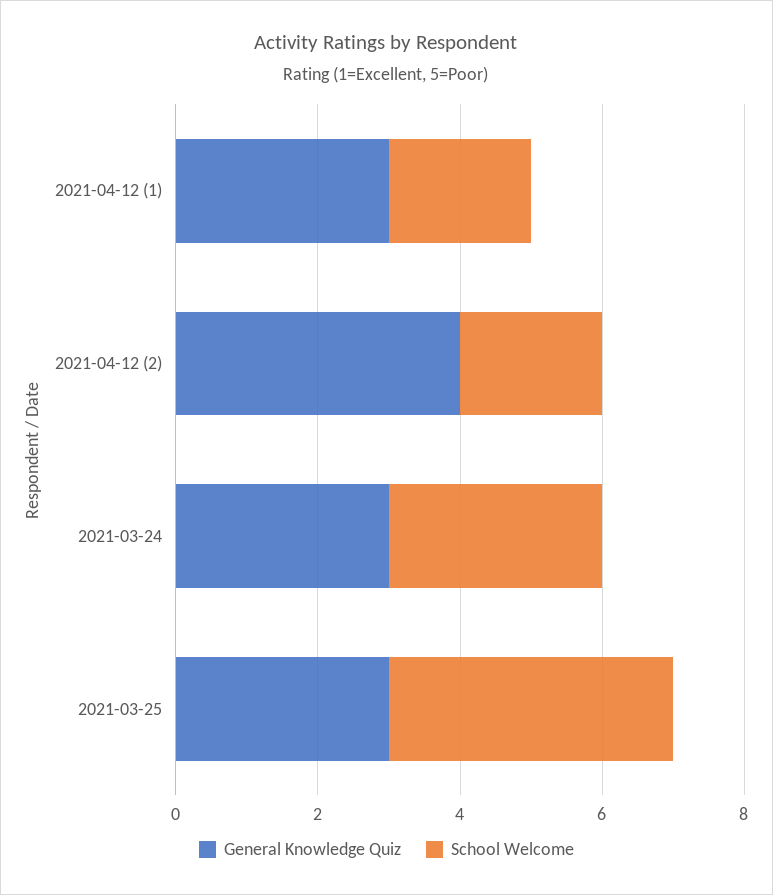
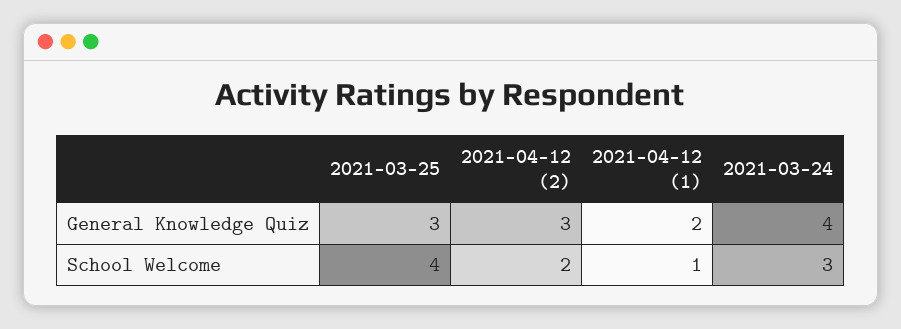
  {
    "General Knowledge Quiz": {
-     "2021-04-12 (1)": 3,
+     "2021-04-12 (1)": 2,
-     "2021-04-12 (2)": 4,
+     "2021-04-12 (2)": 3,
-     "2021-03-24": 3,
+     "2021-03-24": 4,
      "2021-03-25": 3
    },
    "School Welcome": {
-     "2021-04-12 (1)": 2,
+     "2021-04-12 (1)": 1,
      "2021-04-12 (2)": 2,
      "2021-03-24": 3,
      "2021-03-25": 4
    }
  }

